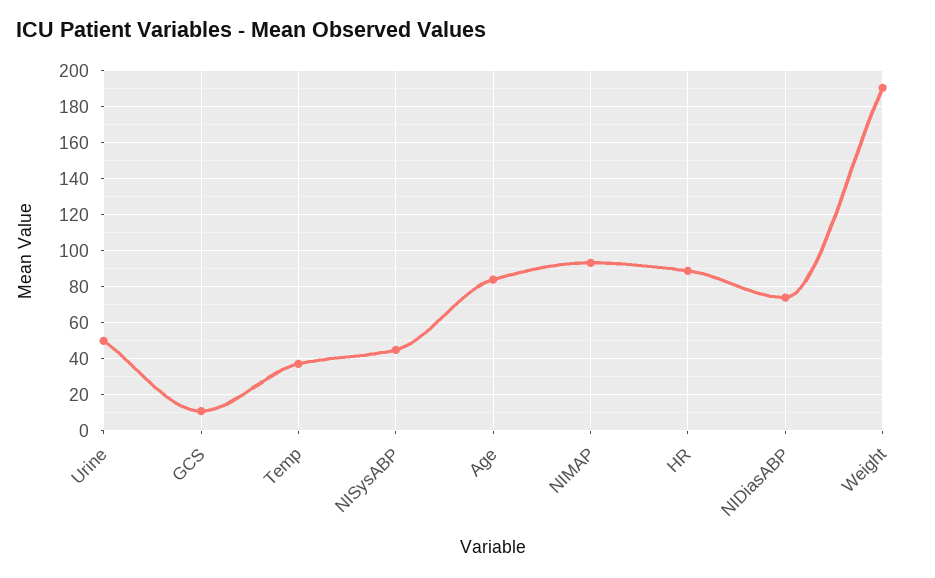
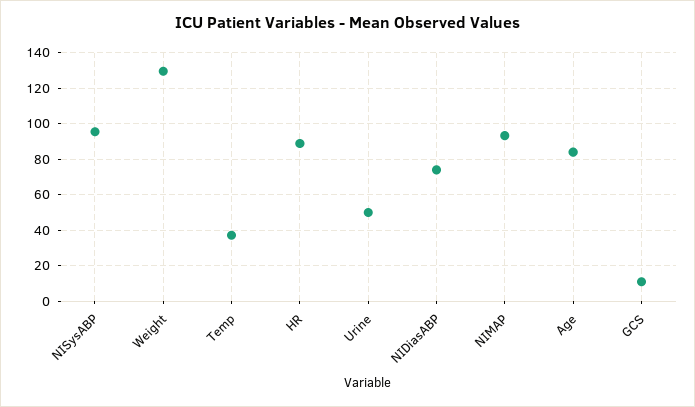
  {
    "Urine": 50,
    "GCS": 10,
    "Temp": 35,
-   "NISysABP": 45,
+   "NISysABP": 95,
    "Age": 85,
    "NIMAP": 95,
    "HR": 90,
    "NIDiasABP": 75,
-   "Weight": 190
+   "Weight": 130
  }

